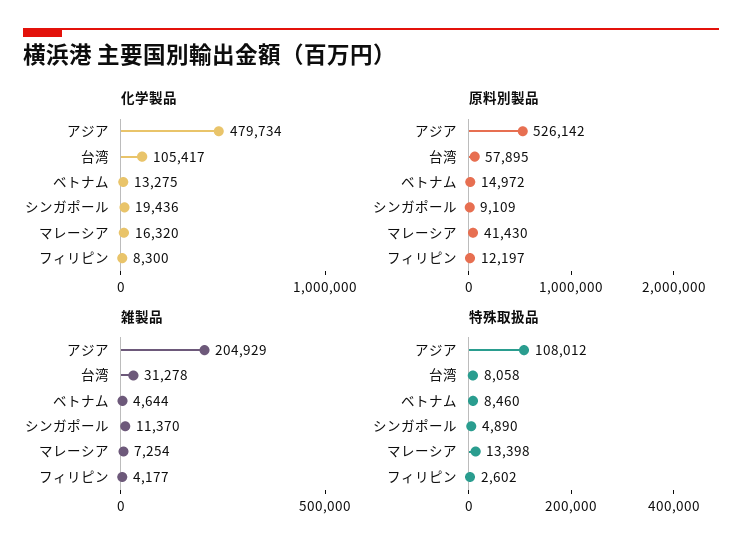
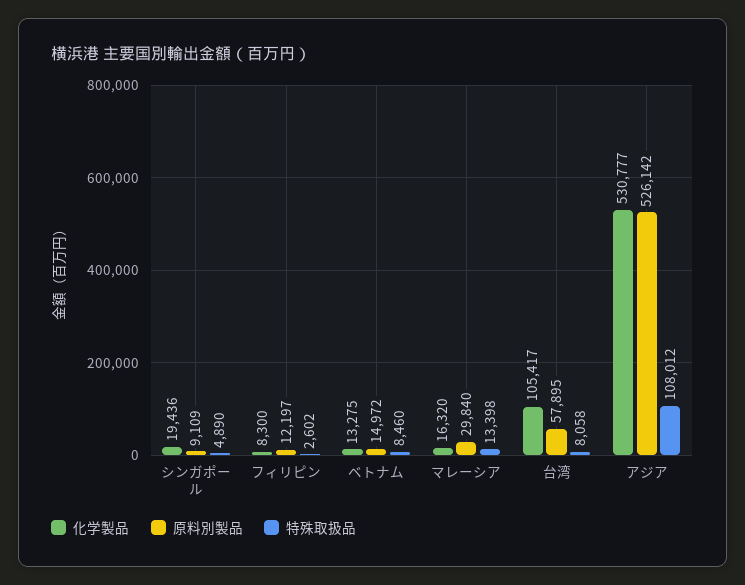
  {
    "化学製品": {
-     "アジア": 479734,
+     "アジア": 530777,
      "台湾": 105417,
      "ベトナム": 13275,
      "シンガポール": 19436,
      "マレーシア": 16320,
      "フィリピン": 8300
    },
    "原料別製品": {
      "アジア": 526142,
      "台湾": 57895,
      "ベトナム": 14972,
      "シンガポール": 9109,
-     "マレーシア": 41430,
+     "マレーシア": 29840,
      "フィリピン": 12197
    },
-   "雑製品": {
-     "アジア": 204929,
-     "台湾": 31278,
-     "ベトナム": 4644,
-     "シンガポール": 11370,
-     "マレーシア": 7254,
-     "フィリピン": 4177
-   },
    "特殊取扱品": {
      "アジア": 108012,
      "台湾": 8058,
      "ベトナム": 8460,
      "シンガポール": 4890,
      "マレーシア": 13398,
      "フィリピン": 2602
    }
  }

